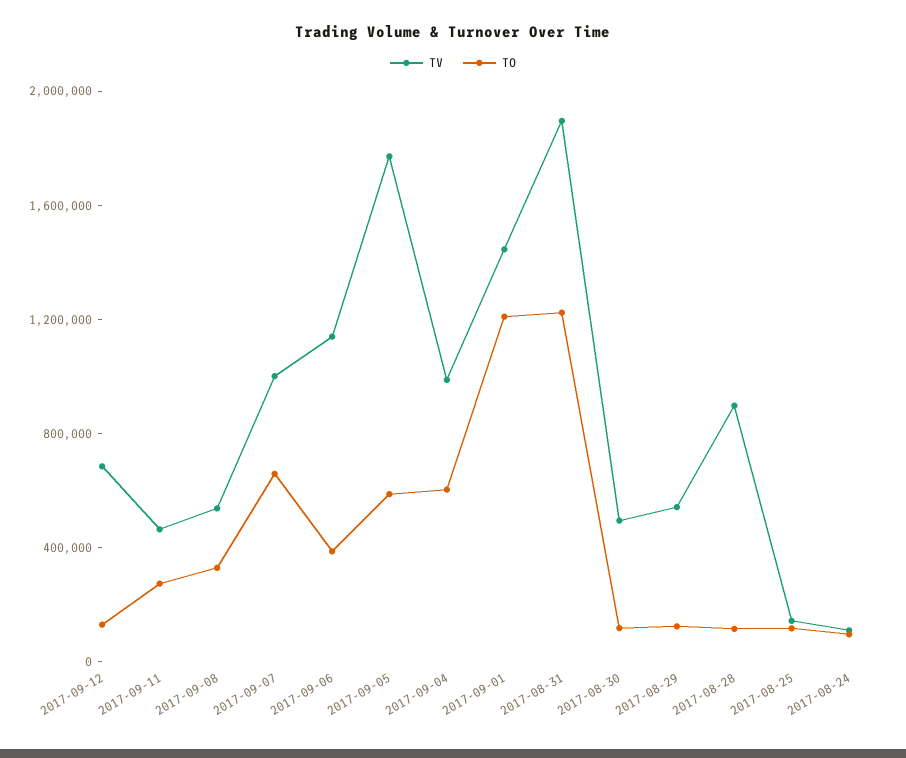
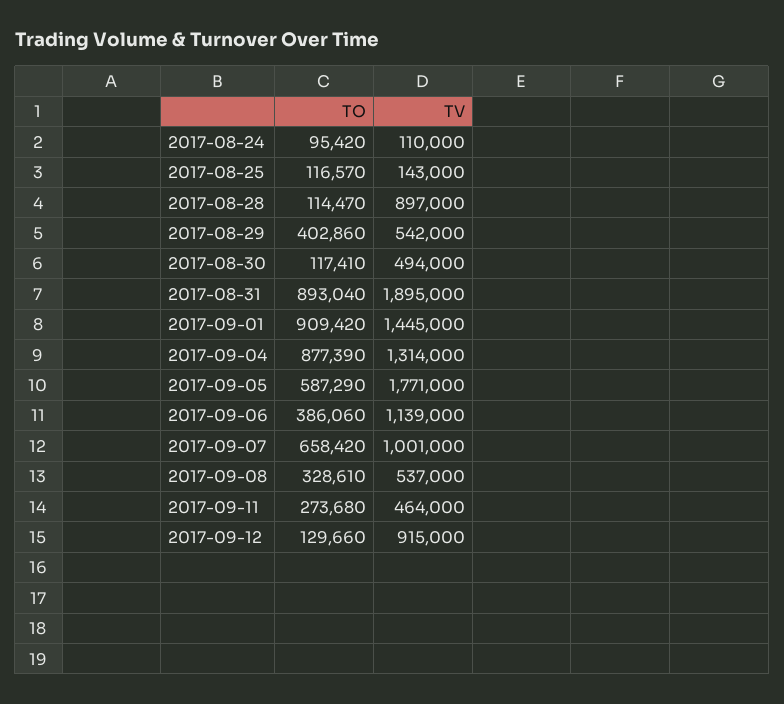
  {
    "TV": {
-     "2017-09-12": 700000,
+     "2017-09-12": 915000,
      "2017-09-11": 464000,
      "2017-09-08": 537000,
      "2017-09-07": 1001000,
      "2017-09-06": 1139000,
      "2017-09-05": 1771000,
-     "2017-09-04": 1000000,
+     "2017-09-04": 1314000,
      "2017-09-01": 1445000,
      "2017-08-31": 1895000,
      "2017-08-30": 494000,
      "2017-08-29": 542000,
      "2017-08-28": 897000,
      "2017-08-25": 143000,
      "2017-08-24": 110000
    },
    "TO": {
      "2017-09-12": 129660,
      "2017-09-11": 273680,
      "2017-09-08": 328610,
      "2017-09-07": 658420,
      "2017-09-06": 386060,
      "2017-09-05": 587290,
-     "2017-09-04": 600000,
+     "2017-09-04": 877390,
-     "2017-09-01": 1200000,
+     "2017-09-01": 909420,
-     "2017-08-31": 1200000,
+     "2017-08-31": 893040,
      "2017-08-30": 117410,
-     "2017-08-29": 100000,
+     "2017-08-29": 402860,
      "2017-08-28": 114470,
      "2017-08-25": 116570,
      "2017-08-24": 95420
    }
  }

